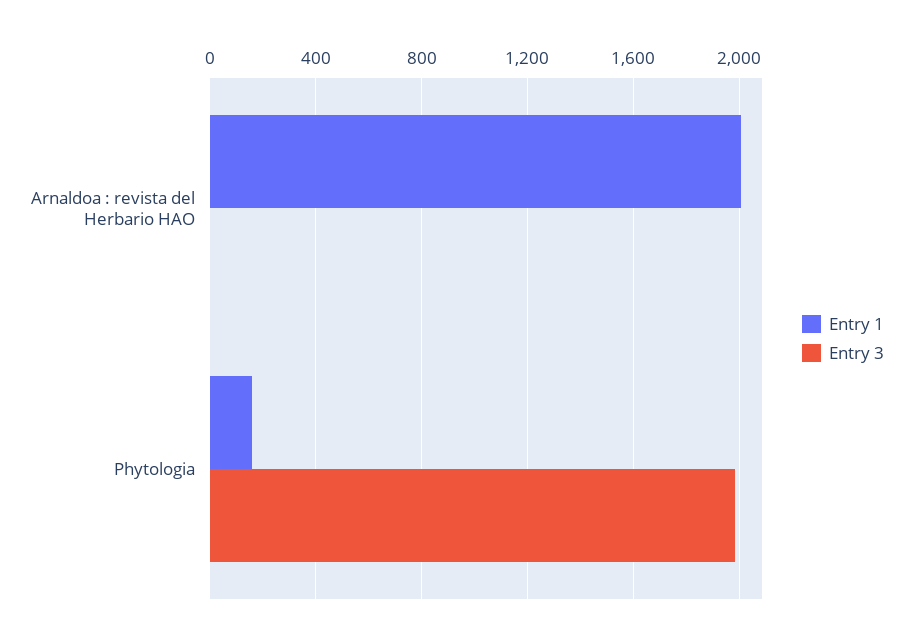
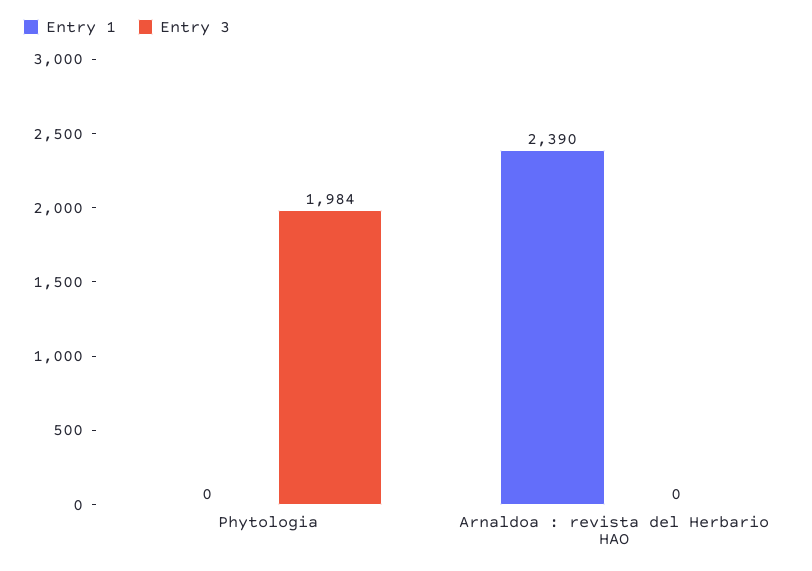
  {
    "Entry 1": {
-     "Arnaldoa : revista del Herbario HAO": 2000,
+     "Arnaldoa : revista del Herbario HAO": 2390,
-     "Phytologia": 150
+     "Phytologia": 0
    },
    "Entry 3": {
      "Arnaldoa : revista del Herbario HAO": 0,
      "Phytologia": 1984
    }
  }

